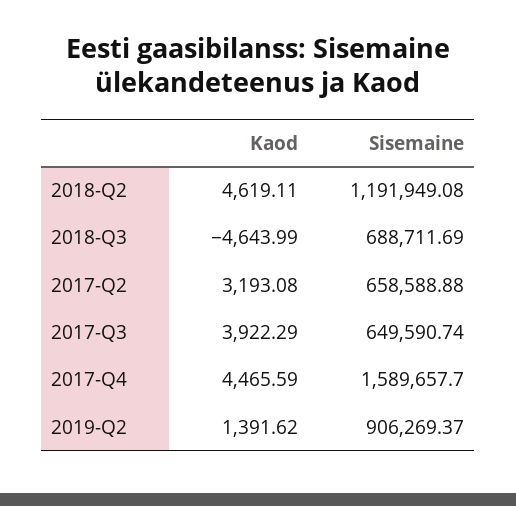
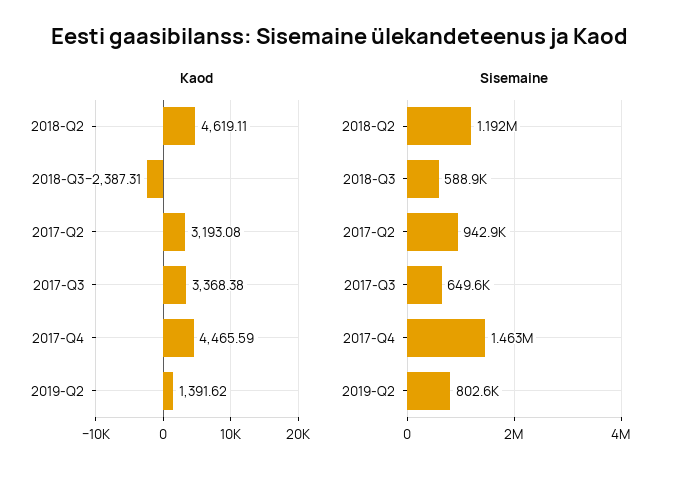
  {
    "Kaod": {
      "2018-Q2": 4619.11,
-     "2018-Q3": -4643.99,
+     "2018-Q3": -2387.31,
      "2017-Q2": 3193.08,
-     "2017-Q3": 3922.29,
+     "2017-Q3": 3368.38,
      "2017-Q4": 4465.59,
      "2019-Q2": 1391.62
    },
    "Sisemaine": {
      "2018-Q2": 1191949.08,
-     "2018-Q3": 688711.69,
+     "2018-Q3": 588900,
-     "2017-Q2": 658588.88,
+     "2017-Q2": 942900,
      "2017-Q3": 649590.74,
-     "2017-Q4": 1589657.7,
+     "2017-Q4": 1463000,
-     "2019-Q2": 906269.37
+     "2019-Q2": 802600
    }
  }

